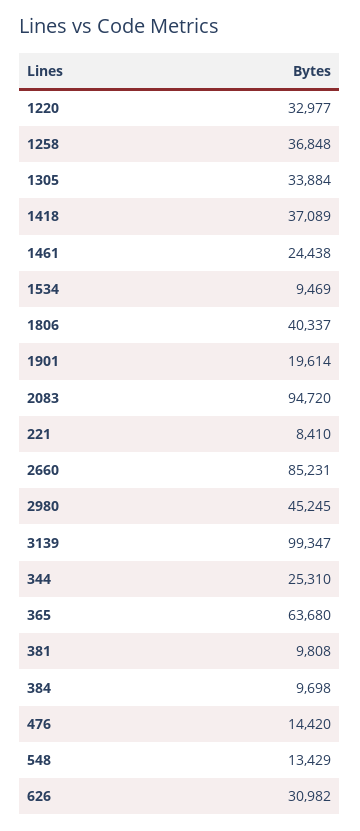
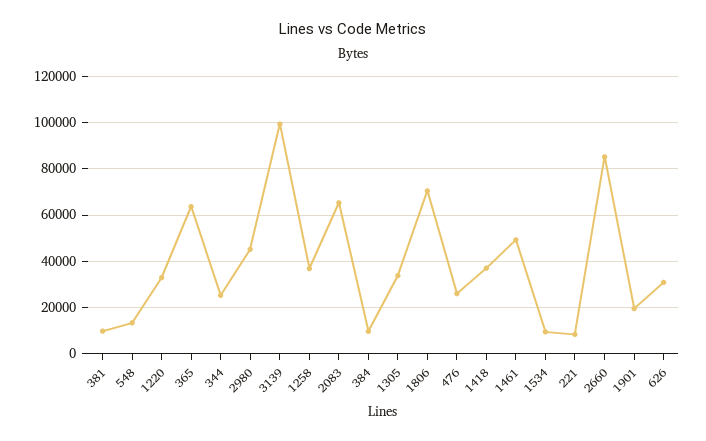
  {
    "1220": 32977,
    "1258": 36848,
    "1305": 33884,
    "1418": 37089,
-   "1461": 24438,
+   "1461": 50000,
    "1534": 9469,
-   "1806": 40337,
+   "1806": 70000,
    "1901": 19614,
-   "2083": 94720,
+   "2083": 65000,
    "221": 8410,
    "2660": 85231,
    "2980": 45245,
    "3139": 99347,
    "344": 25310,
    "365": 63680,
    "381": 9808,
    "384": 9698,
-   "476": 14420,
+   "476": 25000,
    "548": 13429,
    "626": 30982
  }

